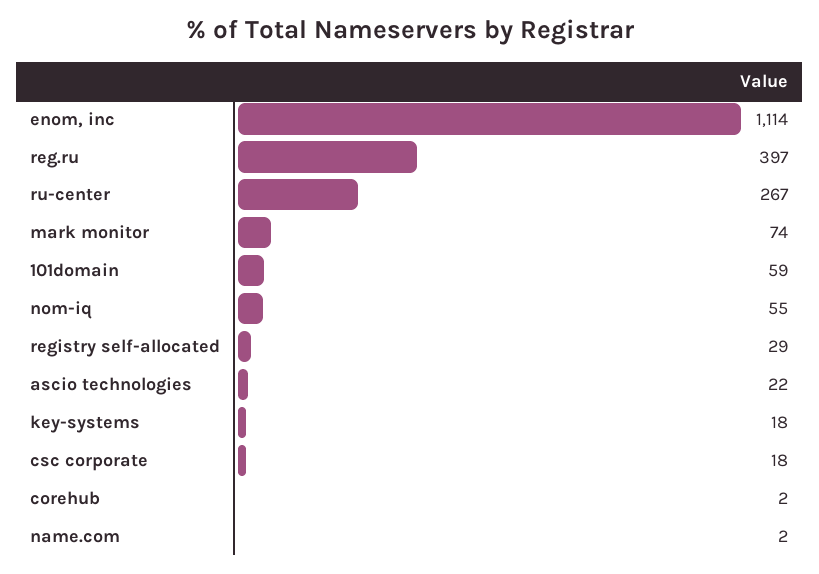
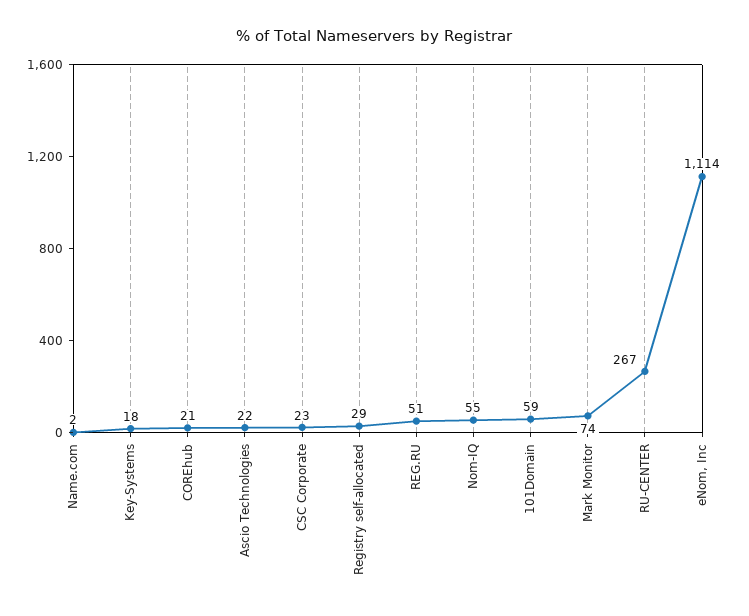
  {
    "enom, inc": 1114,
-   "reg.ru": 397,
+   "reg.ru": 51,
    "ru-center": 267,
    "mark monitor": 74,
    "101domain": 59,
    "nom-iq": 55,
    "registry self-allocated": 29,
    "ascio technologies": 22,
    "key-systems": 18,
-   "csc corporate": 18,
+   "csc corporate": 23,
-   "corehub": 2,
+   "corehub": 21,
    "name.com": 2
  }

